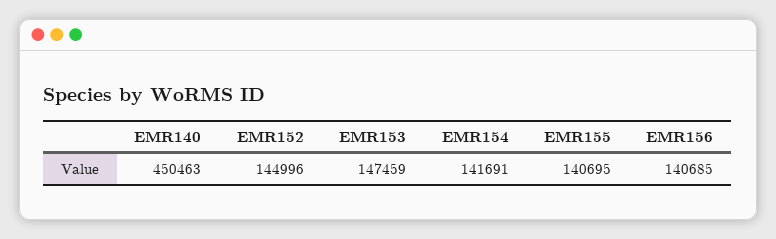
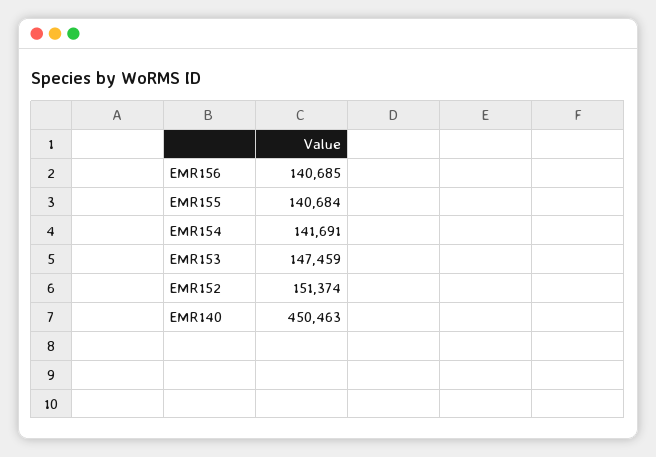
  {
    "EMR140": 450463,
-   "EMR152": 144996,
+   "EMR152": 151374,
    "EMR153": 147459,
    "EMR154": 141691,
-   "EMR155": 140695,
+   "EMR155": 140684,
    "EMR156": 140685
  }

